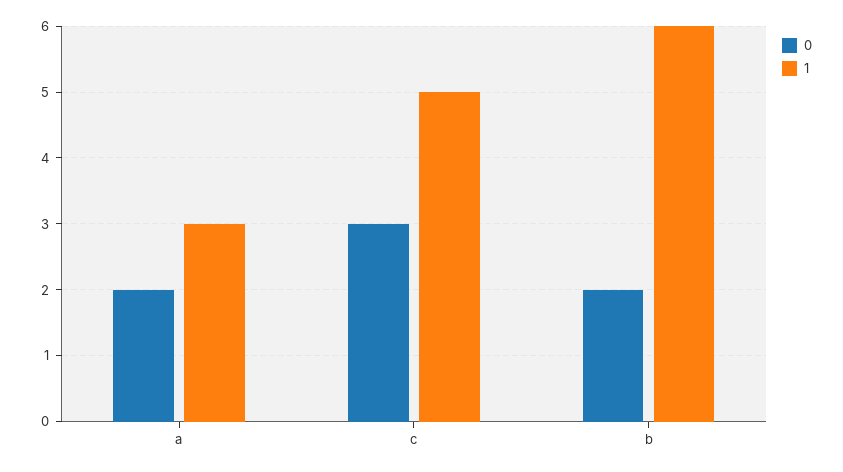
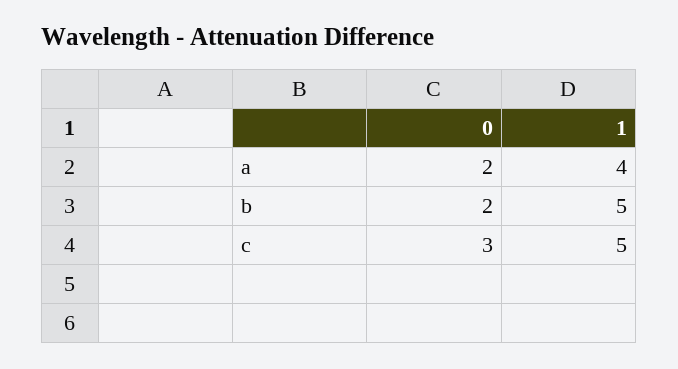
  {
    "0": {
      "a": 2,
      "c": 3,
      "b": 2
    },
    "1": {
-     "a": 3,
+     "a": 4,
      "c": 5,
-     "b": 6
+     "b": 5
    }
  }

